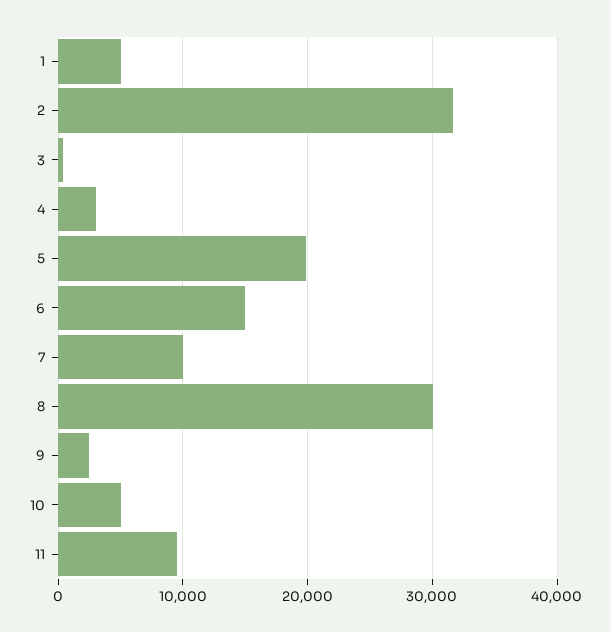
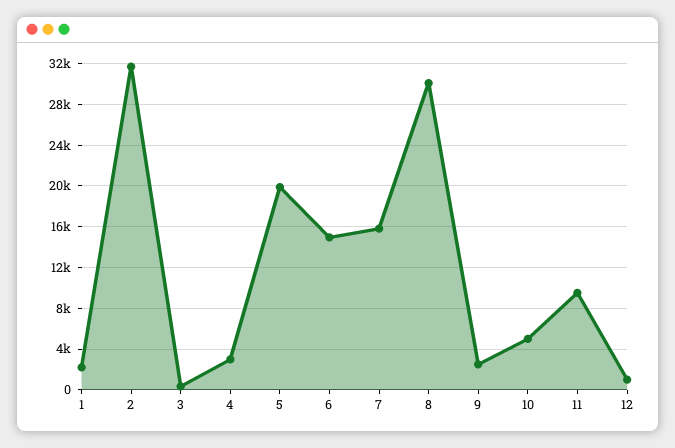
  {
-   "1": 5000,
+   "1": 2000,
    "2": 32000,
    "3": 0,
    "4": 3000,
    "5": 20000,
    "6": 15000,
-   "7": 10000,
+   "7": 16000,
    "8": 30000,
    "9": 3000,
    "10": 5000,
-   "11": 10000
+   "11": 10000,
+   "12": 1000
  }

